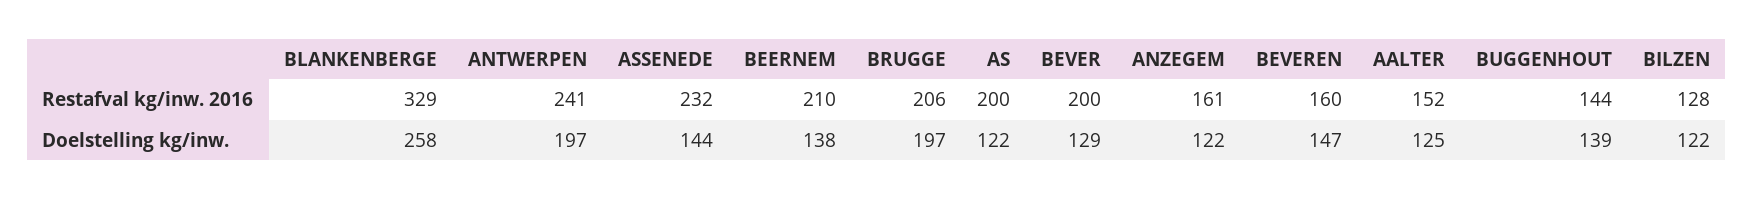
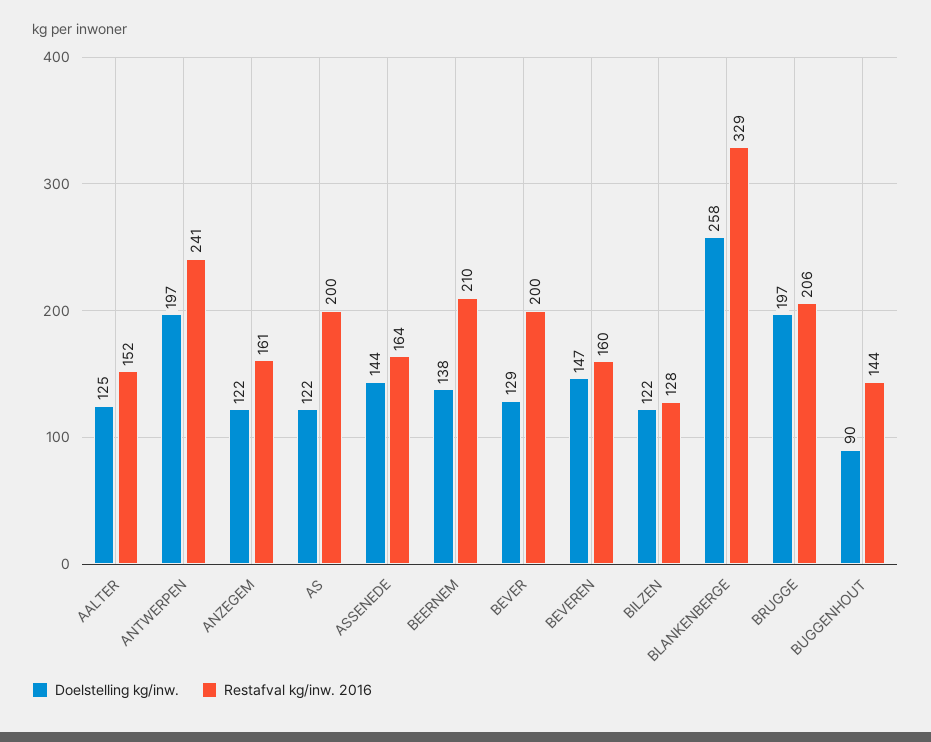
  {
    "Restafval kg/inw. 2016": {
      "BLANKENBERGE": 329,
      "ANTWERPEN": 241,
-     "ASSENEDE": 232,
+     "ASSENEDE": 164,
      "BEERNEM": 210,
      "BRUGGE": 206,
      "AS": 200,
      "BEVER": 200,
      "ANZEGEM": 161,
      "BEVEREN": 160,
      "AALTER": 152,
      "BUGGENHOUT": 144,
      "BILZEN": 128
    },
    "Doelstelling kg/inw.": {
      "BLANKENBERGE": 258,
      "ANTWERPEN": 197,
      "ASSENEDE": 144,
      "BEERNEM": 138,
      "BRUGGE": 197,
      "AS": 122,
      "BEVER": 129,
      "ANZEGEM": 122,
      "BEVEREN": 147,
      "AALTER": 125,
-     "BUGGENHOUT": 139,
+     "BUGGENHOUT": 90,
      "BILZEN": 122
    }
  }

